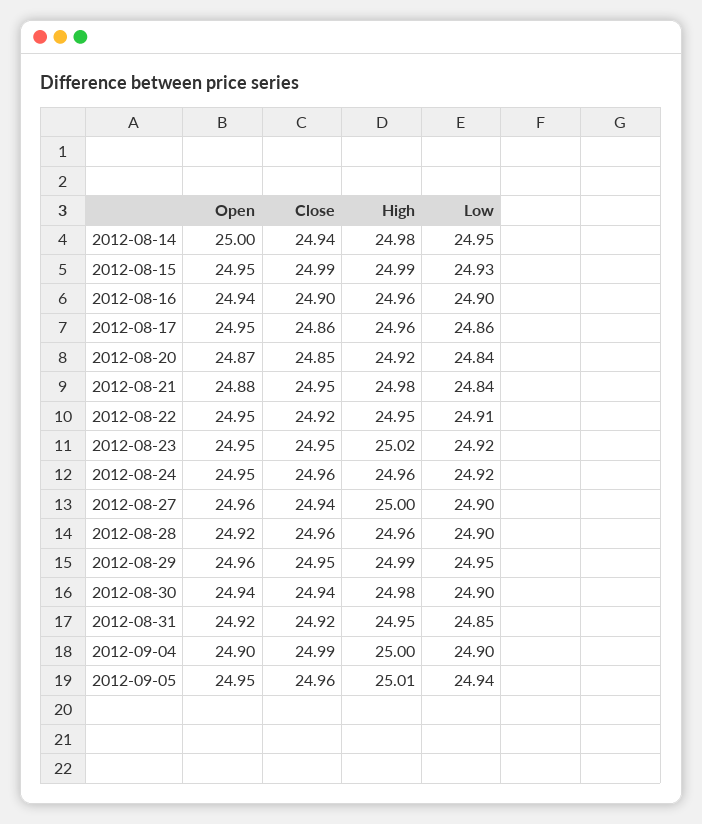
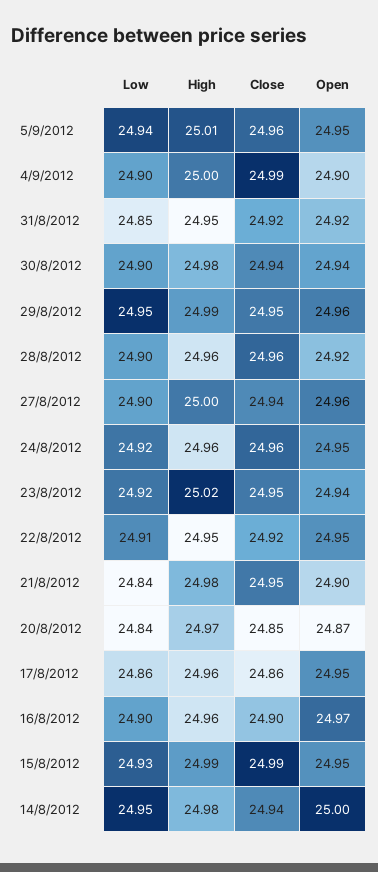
  {
    "Open": {
      "2012-08-14": 25,
      "2012-08-15": 24.95,
-     "2012-08-16": 24.94,
+     "2012-08-16": 24.97,
      "2012-08-17": 24.95,
      "2012-08-20": 24.87,
-     "2012-08-21": 24.88,
+     "2012-08-21": 24.9,
      "2012-08-22": 24.95,
-     "2012-08-23": 24.95,
+     "2012-08-23": 24.94,
      "2012-08-24": 24.95,
      "2012-08-27": 24.96,
      "2012-08-28": 24.92,
      "2012-08-29": 24.96,
      "2012-08-30": 24.94,
      "2012-08-31": 24.92,
      "2012-09-04": 24.9,
      "2012-09-05": 24.95
    },
    "Close": {
      "2012-08-14": 24.94,
      "2012-08-15": 24.99,
      "2012-08-16": 24.9,
      "2012-08-17": 24.86,
      "2012-08-20": 24.85,
      "2012-08-21": 24.95,
      "2012-08-22": 24.92,
      "2012-08-23": 24.95,
      "2012-08-24": 24.96,
      "2012-08-27": 24.94,
      "2012-08-28": 24.96,
      "2012-08-29": 24.95,
      "2012-08-30": 24.94,
      "2012-08-31": 24.92,
      "2012-09-04": 24.99,
      "2012-09-05": 24.96
    },
    "High": {
      "2012-08-14": 24.98,
      "2012-08-15": 24.99,
      "2012-08-16": 24.96,
      "2012-08-17": 24.96,
-     "2012-08-20": 24.92,
+     "2012-08-20": 24.97,
      "2012-08-21": 24.98,
      "2012-08-22": 24.95,
      "2012-08-23": 25.02,
      "2012-08-24": 24.96,
      "2012-08-27": 25,
      "2012-08-28": 24.96,
      "2012-08-29": 24.99,
      "2012-08-30": 24.98,
      "2012-08-31": 24.95,
      "2012-09-04": 25,
      "2012-09-05": 25.01
    },
    "Low": {
      "2012-08-14": 24.95,
      "2012-08-15": 24.93,
      "2012-08-16": 24.9,
      "2012-08-17": 24.86,
      "2012-08-20": 24.84,
      "2012-08-21": 24.84,
      "2012-08-22": 24.91,
      "2012-08-23": 24.92,
      "2012-08-24": 24.92,
      "2012-08-27": 24.9,
      "2012-08-28": 24.9,
      "2012-08-29": 24.95,
      "2012-08-30": 24.9,
      "2012-08-31": 24.85,
      "2012-09-04": 24.9,
      "2012-09-05": 24.94
    }
  }

